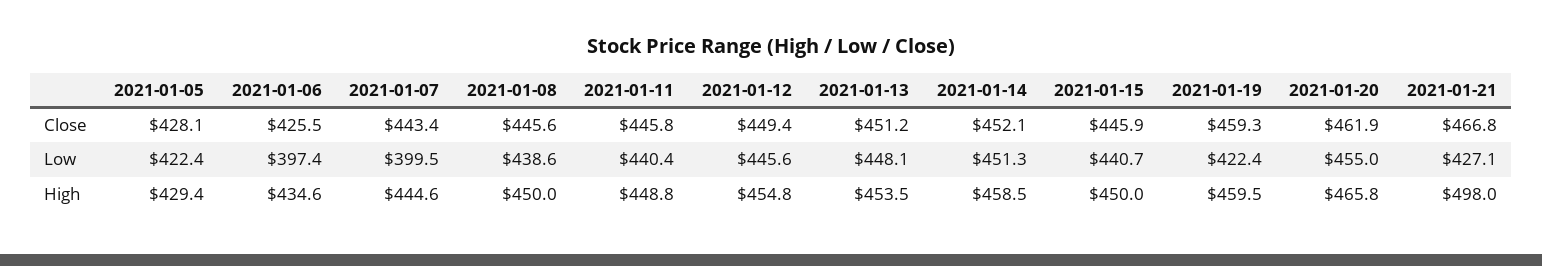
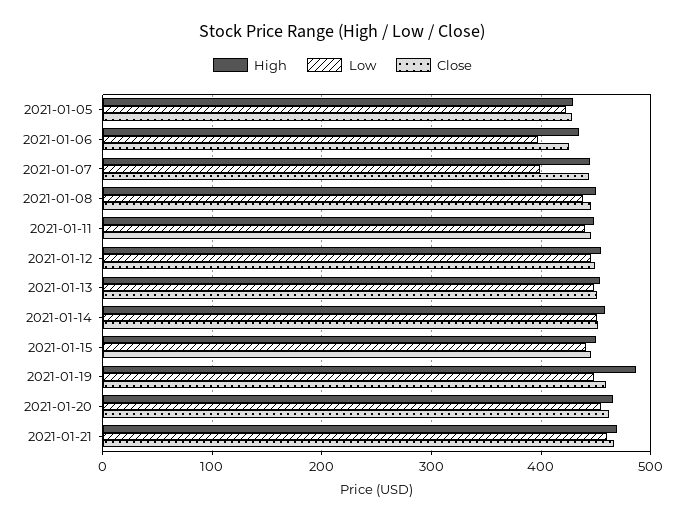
  {
    "Close": {
      "2021-01-05": 428.1,
      "2021-01-06": 425.5,
      "2021-01-07": 443.4,
      "2021-01-08": 445.6,
      "2021-01-11": 445.8,
      "2021-01-12": 449.4,
      "2021-01-13": 451.2,
      "2021-01-14": 452.1,
      "2021-01-15": 445.9,
      "2021-01-19": 459.3,
      "2021-01-20": 461.9,
      "2021-01-21": 466.8
    },
    "Low": {
      "2021-01-05": 422.4,
      "2021-01-06": 397.4,
      "2021-01-07": 399.5,
      "2021-01-08": 438.6,
      "2021-01-11": 440.4,
      "2021-01-12": 445.6,
      "2021-01-13": 448.1,
      "2021-01-14": 451.3,
      "2021-01-15": 440.7,
-     "2021-01-19": 422.4,
+     "2021-01-19": 450,
      "2021-01-20": 455,
-     "2021-01-21": 427.1
+     "2021-01-21": 460
    },
    "High": {
      "2021-01-05": 429.4,
      "2021-01-06": 434.6,
      "2021-01-07": 444.6,
      "2021-01-08": 450,
      "2021-01-11": 448.8,
      "2021-01-12": 454.8,
      "2021-01-13": 453.5,
      "2021-01-14": 458.5,
      "2021-01-15": 450,
-     "2021-01-19": 459.5,
+     "2021-01-19": 490,
      "2021-01-20": 465.8,
-     "2021-01-21": 498
+     "2021-01-21": 470
    }
  }

